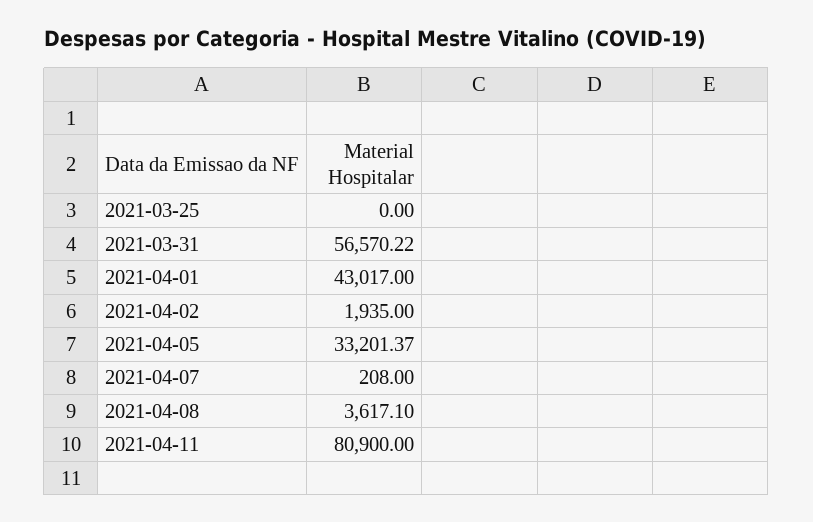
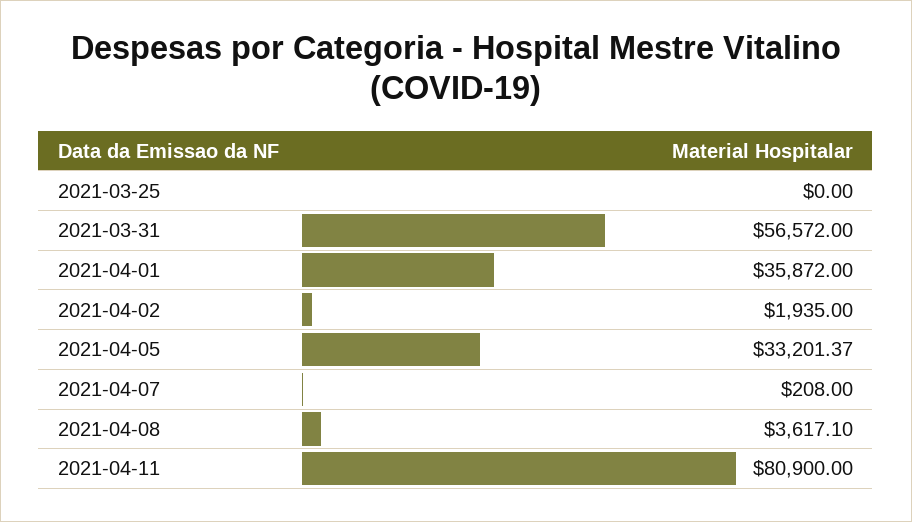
  {
    "2021-03-25": 0,
-   "2021-03-31": 56570.22,
+   "2021-03-31": 56572,
-   "2021-04-01": 43017,
+   "2021-04-01": 35872,
    "2021-04-02": 1935,
    "2021-04-05": 33201.37,
    "2021-04-07": 208,
    "2021-04-08": 3617.1,
    "2021-04-11": 80900
  }

